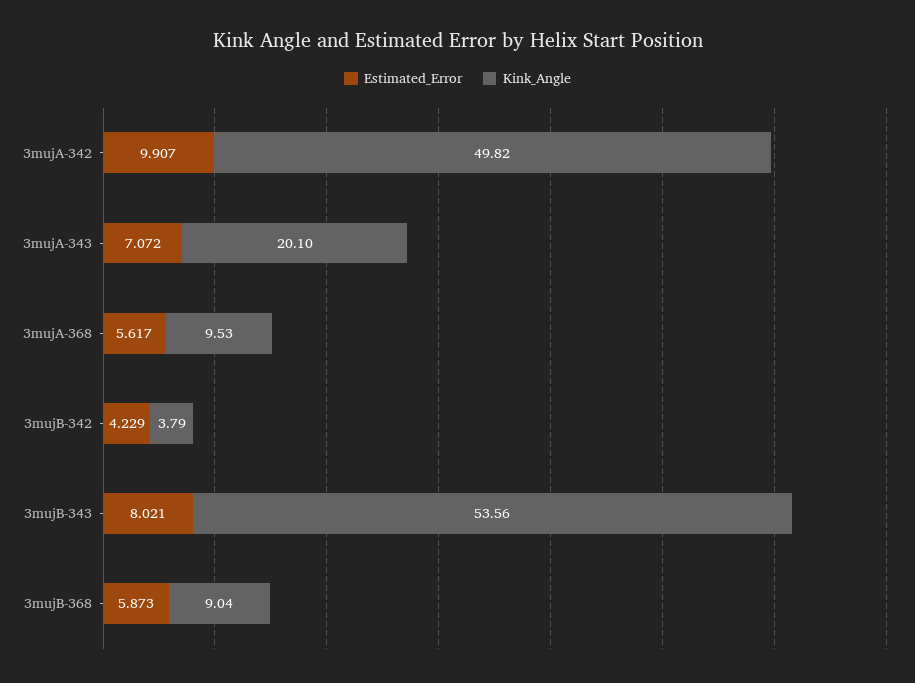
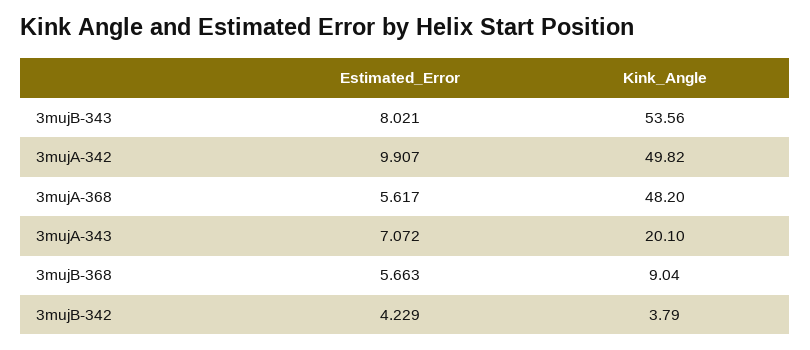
  {
    "Estimated_Error": {
      "3mujA-342": 9.907,
      "3mujA-343": 7.072,
      "3mujA-368": 5.617,
      "3mujB-342": 4.229,
      "3mujB-343": 8.021,
-     "3mujB-368": 5.873
+     "3mujB-368": 5.663
    },
    "Kink_Angle": {
      "3mujA-342": 49.82,
      "3mujA-343": 20.1,
-     "3mujA-368": 9.53,
+     "3mujA-368": 48.2,
      "3mujB-342": 3.79,
      "3mujB-343": 53.56,
      "3mujB-368": 9.04
    }
  }

